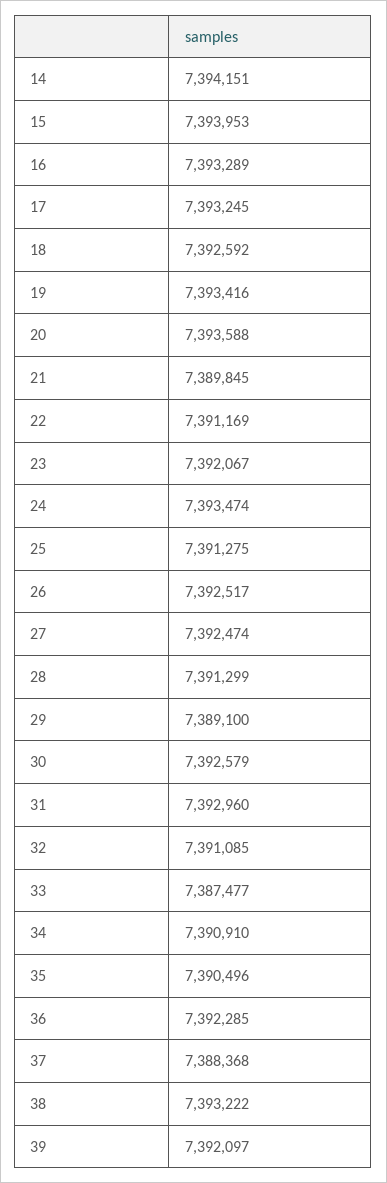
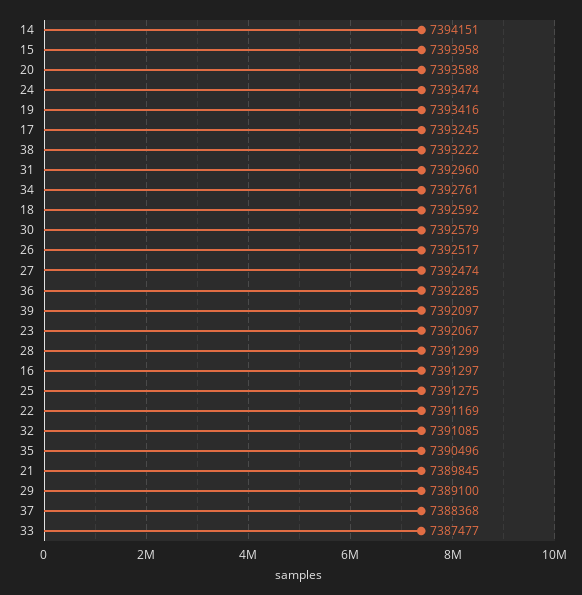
  {
    "14": 7394151,
-   "15": 7393953,
+   "15": 7393958,
-   "16": 7393289,
+   "16": 7391297,
    "17": 7393245,
    "18": 7392592,
    "19": 7393416,
    "20": 7393588,
    "21": 7389845,
    "22": 7391169,
    "23": 7392067,
    "24": 7393474,
    "25": 7391275,
    "26": 7392517,
    "27": 7392474,
    "28": 7391299,
    "29": 7389100,
    "30": 7392579,
    "31": 7392960,
    "32": 7391085,
    "33": 7387477,
-   "34": 7390910,
+   "34": 7392761,
    "35": 7390496,
    "36": 7392285,
    "37": 7388368,
    "38": 7393222,
    "39": 7392097
  }

